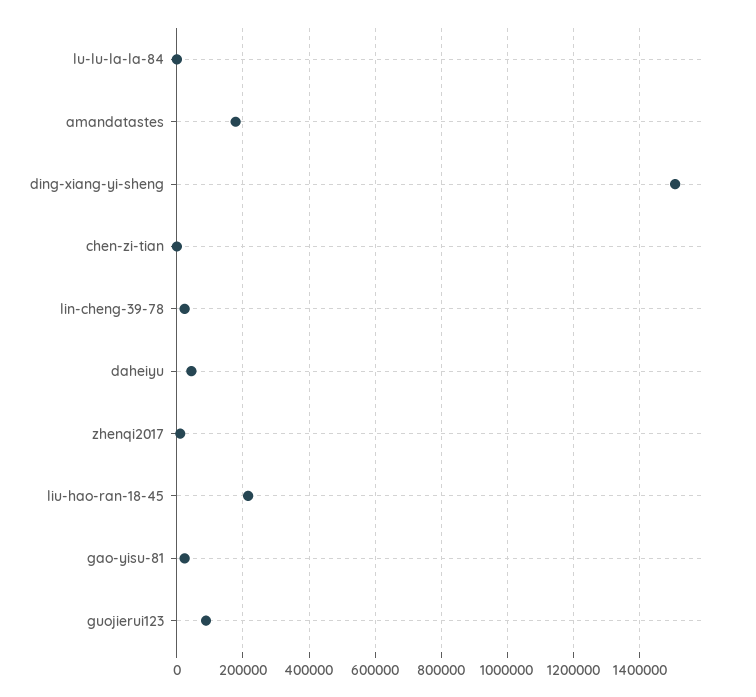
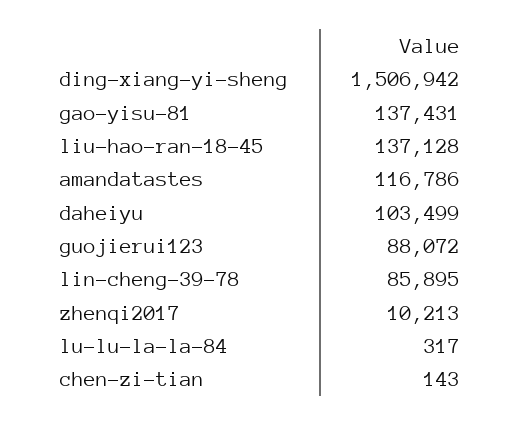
  {
    "lu-lu-la-la-84": 317,
-   "amandatastes": 180000,
+   "amandatastes": 116786,
    "ding-xiang-yi-sheng": 1506942,
    "chen-zi-tian": 143,
-   "lin-cheng-39-78": 20000,
+   "lin-cheng-39-78": 85895,
-   "daheiyu": 40000,
+   "daheiyu": 103499,
    "zhenqi2017": 10213,
-   "liu-hao-ran-18-45": 220000,
+   "liu-hao-ran-18-45": 137128,
-   "gao-yisu-81": 20000,
+   "gao-yisu-81": 137431,
    "guojierui123": 88072
  }

